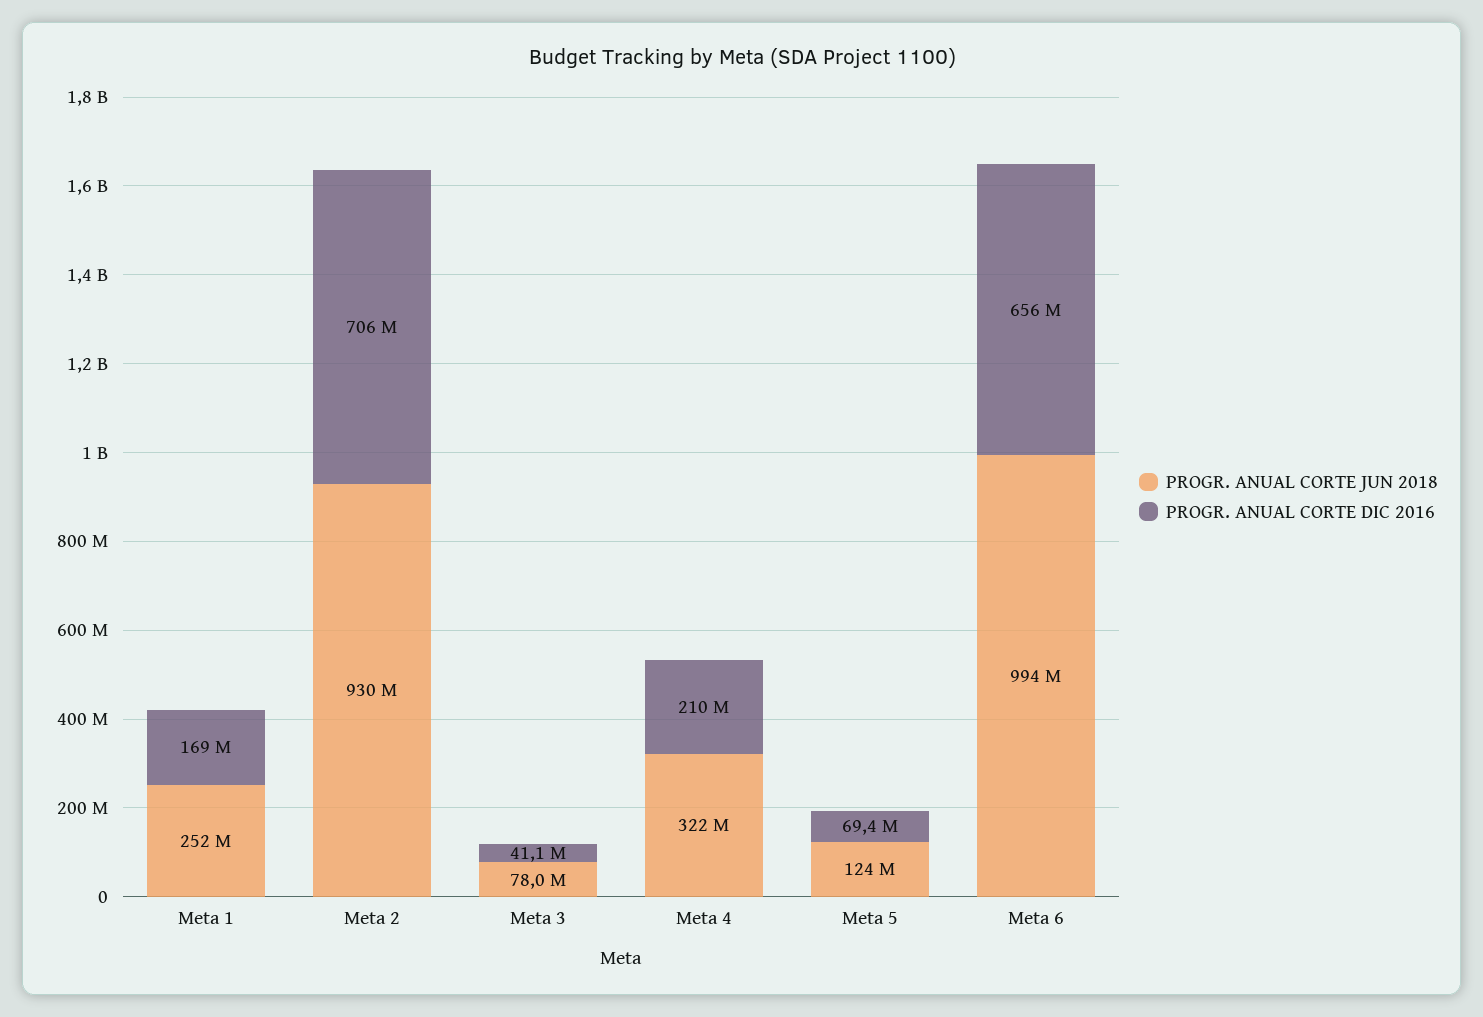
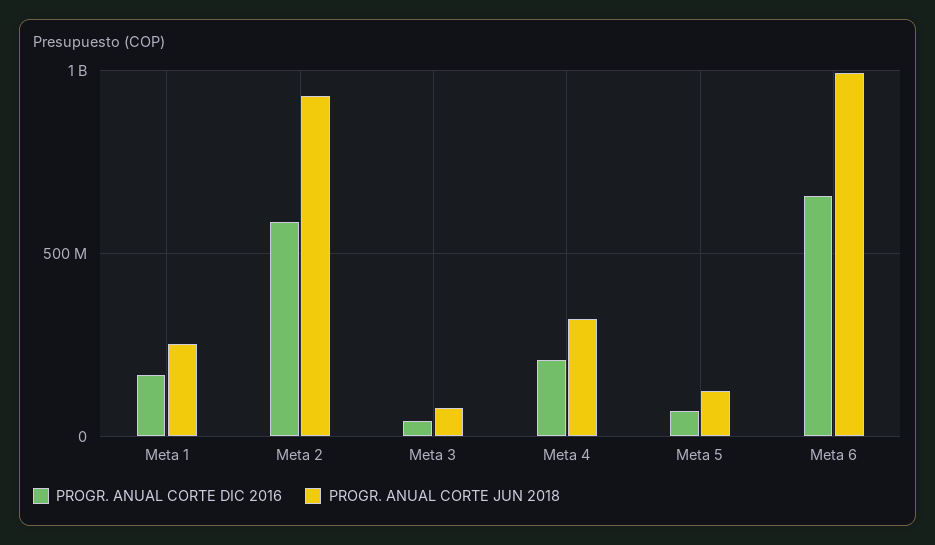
  {
    "PROGR. ANUAL CORTE JUN 2018": {
      "Meta 1": 252000000,
      "Meta 2": 930000000,
      "Meta 3": 78000000,
      "Meta 4": 322000000,
      "Meta 5": 124000000,
      "Meta 6": 994000000
    },
    "PROGR. ANUAL CORTE DIC 2016": {
      "Meta 1": 169000000,
-     "Meta 2": 706000000,
+     "Meta 2": 600000000,
      "Meta 3": 41100000,
      "Meta 4": 210000000,
      "Meta 5": 69400000,
      "Meta 6": 656000000
    }
  }

